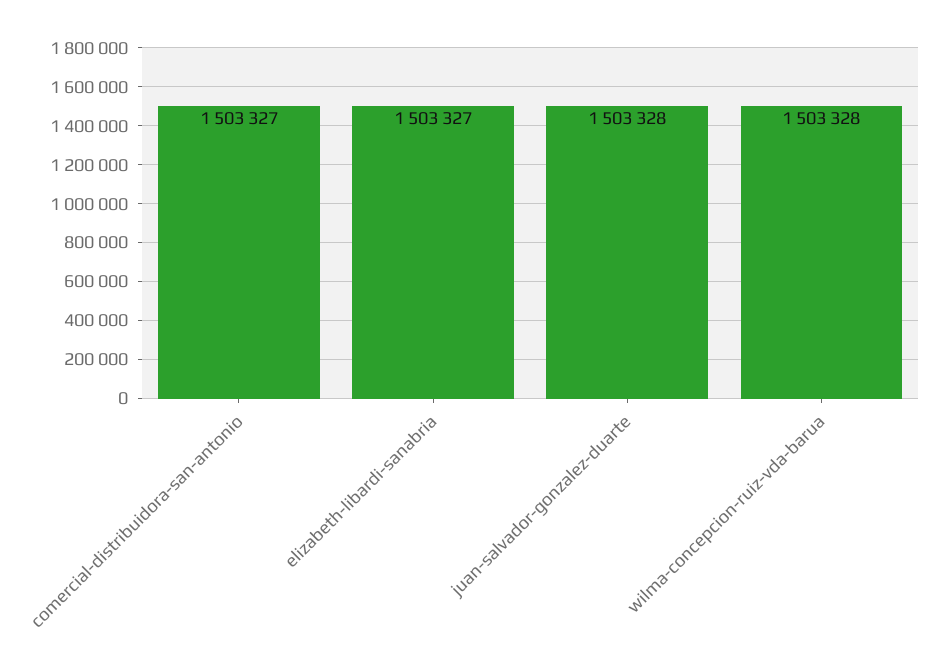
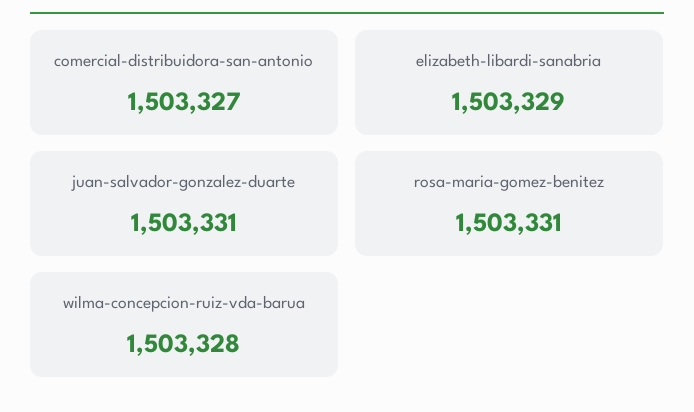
  {
    "comercial-distribuidora-san-antonio": 1503327,
-   "elizabeth-libardi-sanabria": 1503327,
+   "elizabeth-libardi-sanabria": 1503329,
-   "juan-salvador-gonzalez-duarte": 1503328,
+   "juan-salvador-gonzalez-duarte": 1503331,
-   "wilma-concepcion-ruiz-vda-barua": 1503328
+   "wilma-concepcion-ruiz-vda-barua": 1503328,
+   "rosa-maria-gomez-benitez": 1503331
  }

